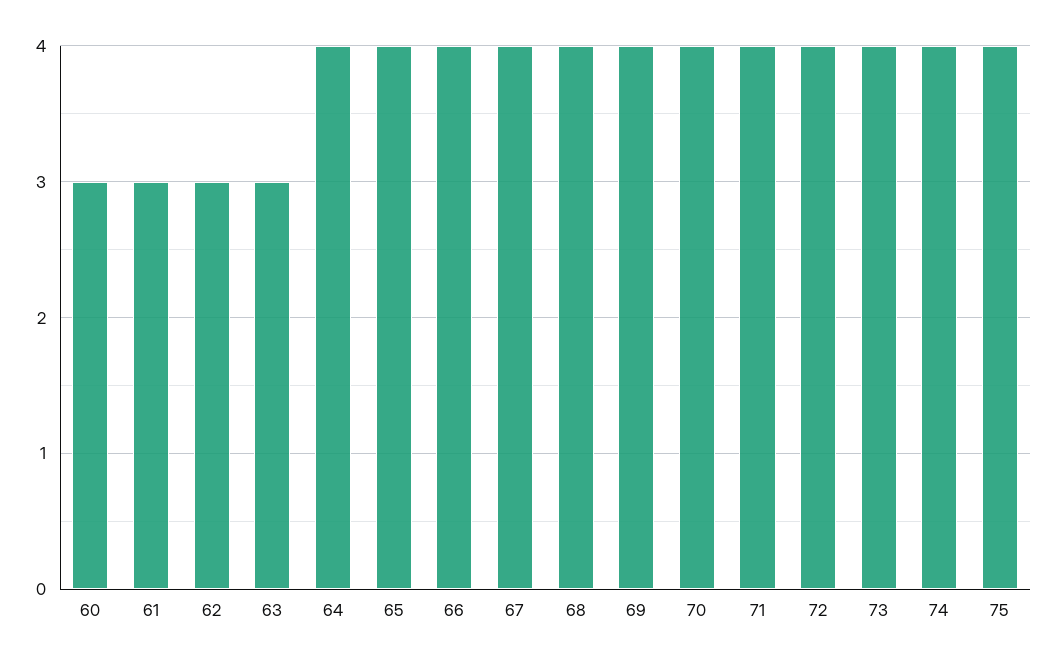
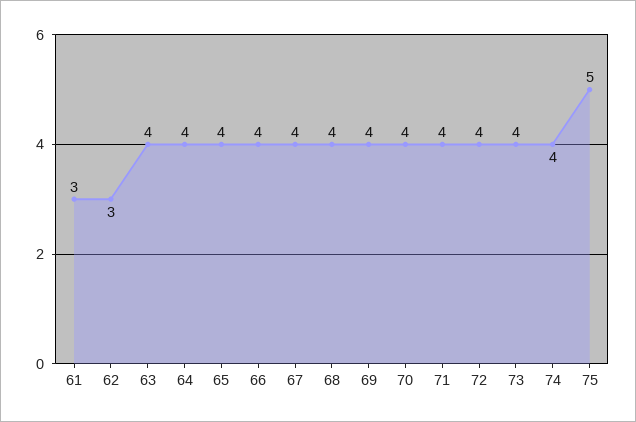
  {
-   "60": 3,
    "61": 3,
    "62": 3,
-   "63": 3,
+   "63": 4,
    "64": 4,
    "65": 4,
    "66": 4,
    "67": 4,
    "68": 4,
    "69": 4,
    "70": 4,
    "71": 4,
    "72": 4,
    "73": 4,
    "74": 4,
-   "75": 4
+   "75": 5
  }

